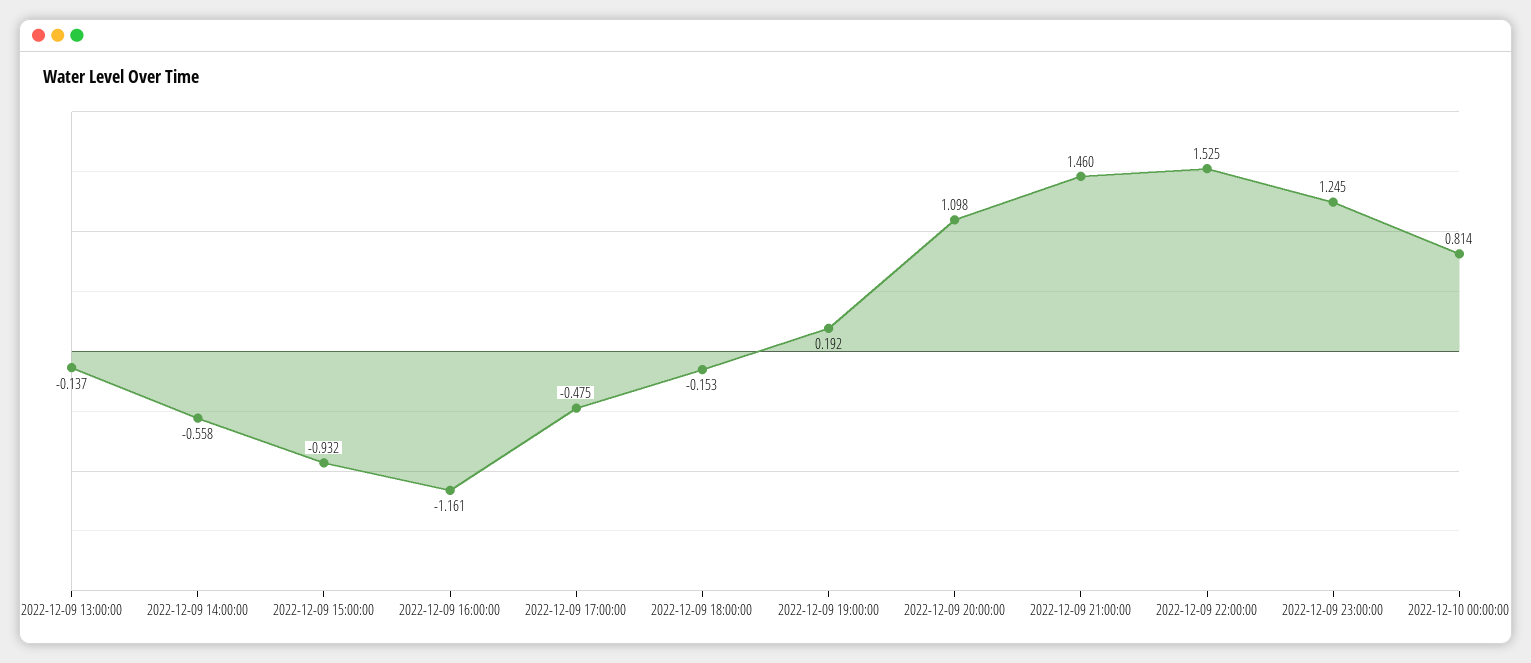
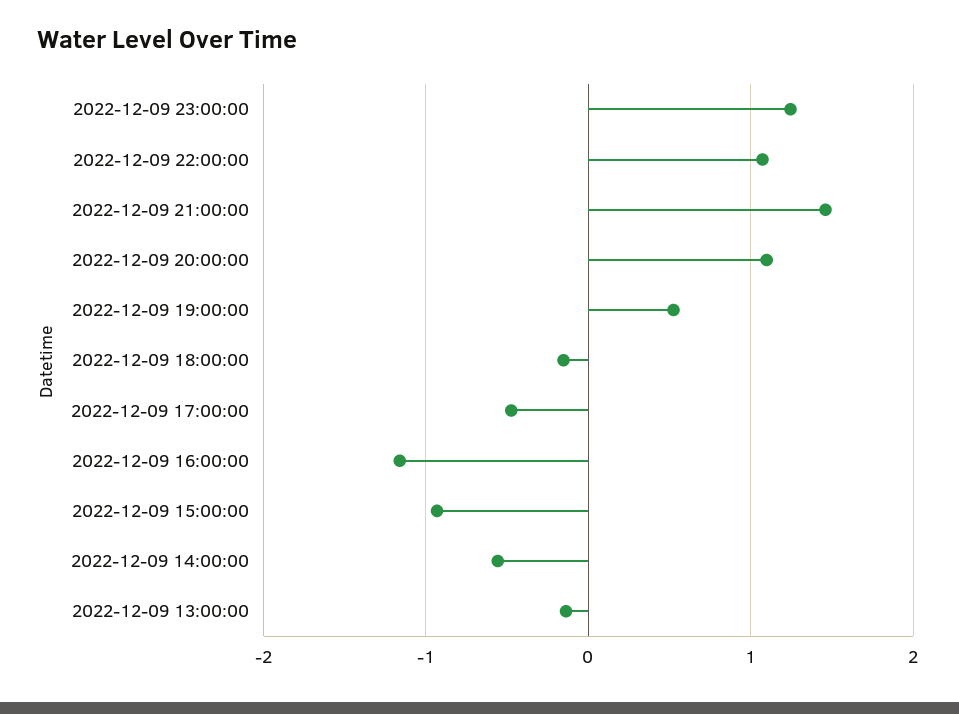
  {
    "2022-12-09 13:00:00": -0.137,
    "2022-12-09 14:00:00": -0.558,
    "2022-12-09 15:00:00": -0.932,
    "2022-12-09 16:00:00": -1.161,
    "2022-12-09 17:00:00": -0.475,
    "2022-12-09 18:00:00": -0.153,
-   "2022-12-09 19:00:00": 0.192,
+   "2022-12-09 19:00:00": 0.5,
    "2022-12-09 20:00:00": 1.098,
    "2022-12-09 21:00:00": 1.46,
-   "2022-12-09 22:00:00": 1.525,
+   "2022-12-09 22:00:00": 1.1,
-   "2022-12-09 23:00:00": 1.245,
+   "2022-12-09 23:00:00": 1.245
-   "2022-12-10 00:00:00": 0.814
  }

